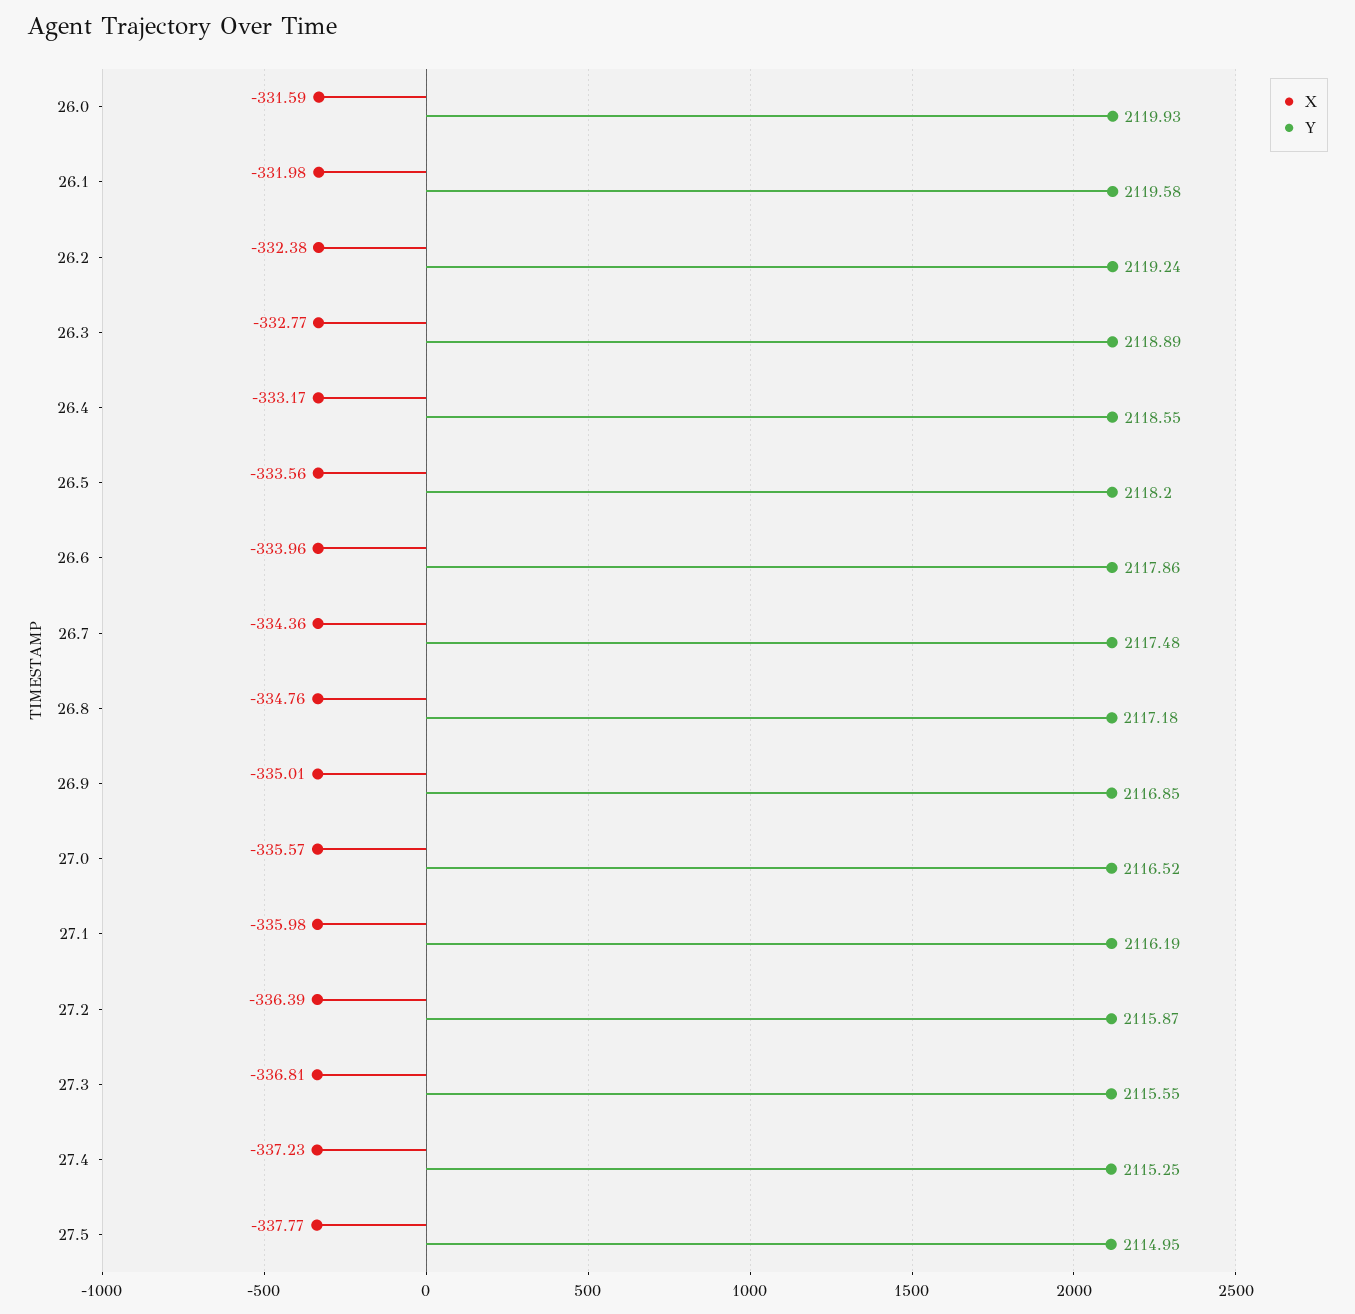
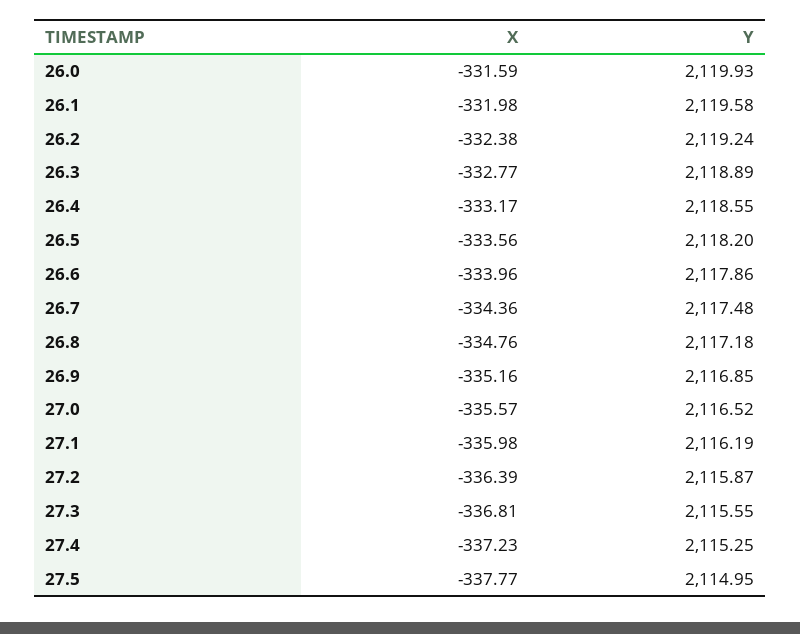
  {
    "X": {
      "26.0": -331.59,
      "26.1": -331.98,
      "26.2": -332.38,
      "26.3": -332.77,
      "26.4": -333.17,
      "26.5": -333.56,
      "26.6": -333.96,
      "26.7": -334.36,
      "26.8": -334.76,
-     "26.9": -335.01,
+     "26.9": -335.16,
      "27.0": -335.57,
      "27.1": -335.98,
      "27.2": -336.39,
      "27.3": -336.81,
      "27.4": -337.23,
      "27.5": -337.77
    },
    "Y": {
      "26.0": 2119.93,
      "26.1": 2119.58,
      "26.2": 2119.24,
      "26.3": 2118.89,
      "26.4": 2118.55,
      "26.5": 2118.2,
      "26.6": 2117.86,
      "26.7": 2117.48,
      "26.8": 2117.18,
      "26.9": 2116.85,
      "27.0": 2116.52,
      "27.1": 2116.19,
      "27.2": 2115.87,
      "27.3": 2115.55,
      "27.4": 2115.25,
      "27.5": 2114.95
    }
  }

